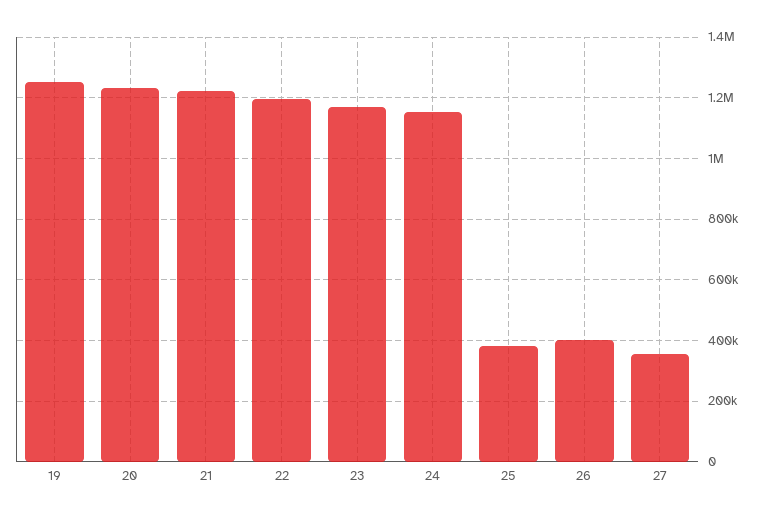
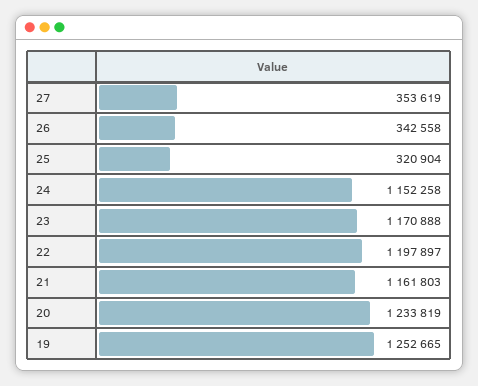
  {
    "19": 1252665,
    "20": 1233819,
-   "21": 1220000,
+   "21": 1161803,
    "22": 1197897,
    "23": 1170888,
    "24": 1152258,
-   "25": 380000,
+   "25": 320904,
-   "26": 400000,
+   "26": 342558,
    "27": 353619
  }

